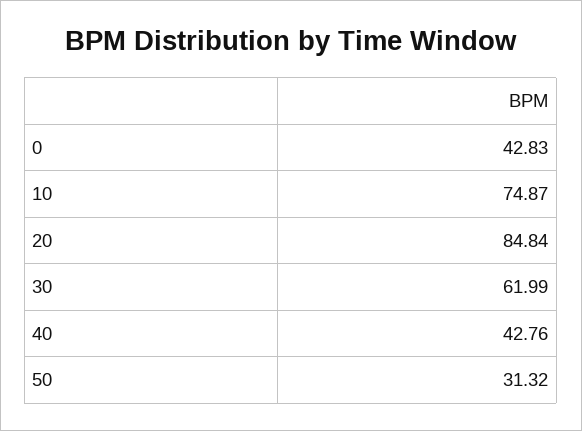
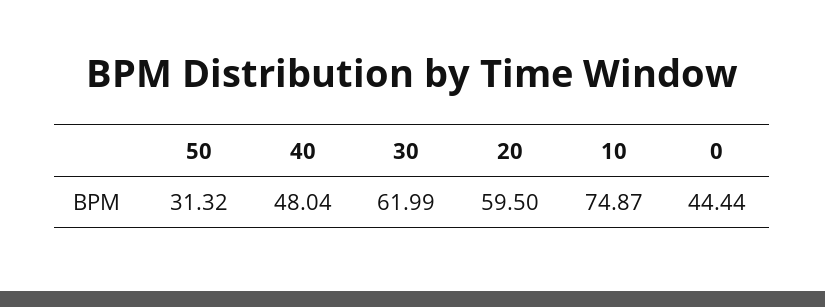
  {
-   "0": 42.83,
+   "0": 44.44,
    "10": 74.87,
-   "20": 84.84,
+   "20": 59.5,
    "30": 61.99,
-   "40": 42.76,
+   "40": 48.04,
    "50": 31.32
  }

